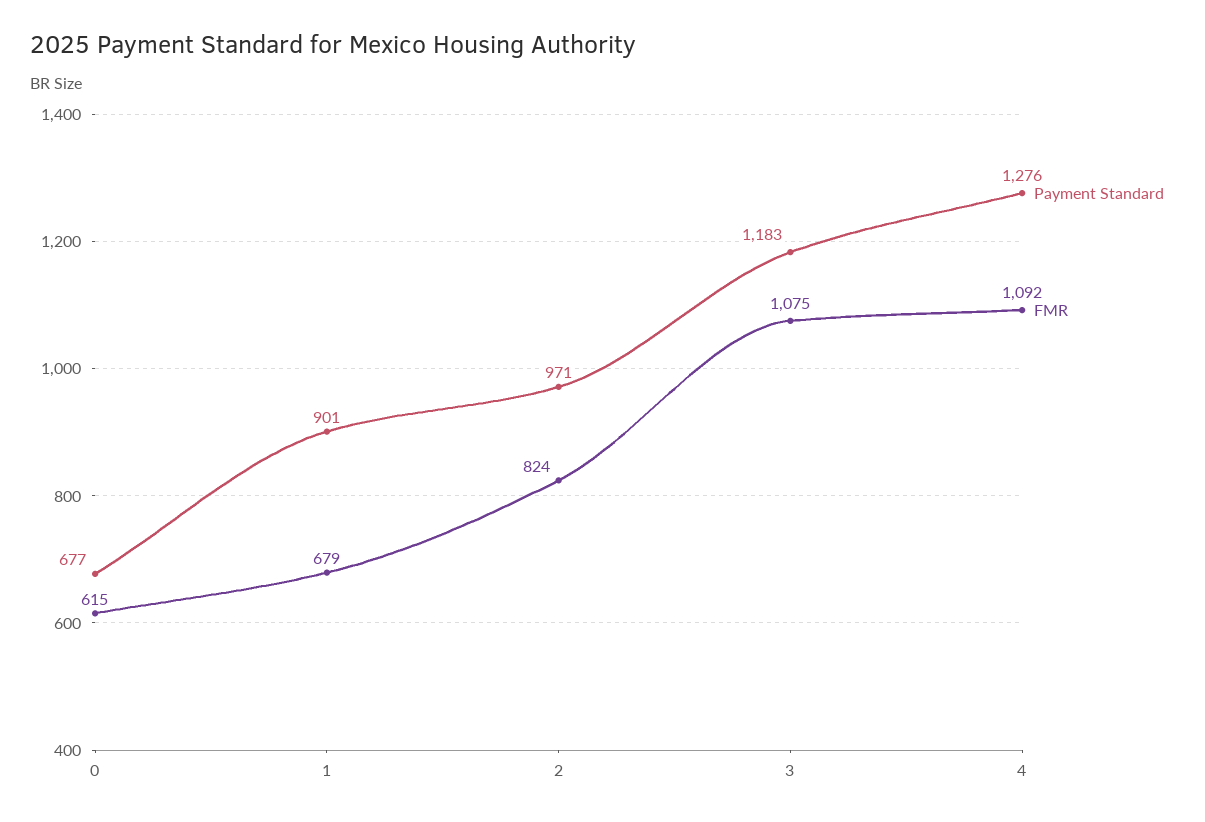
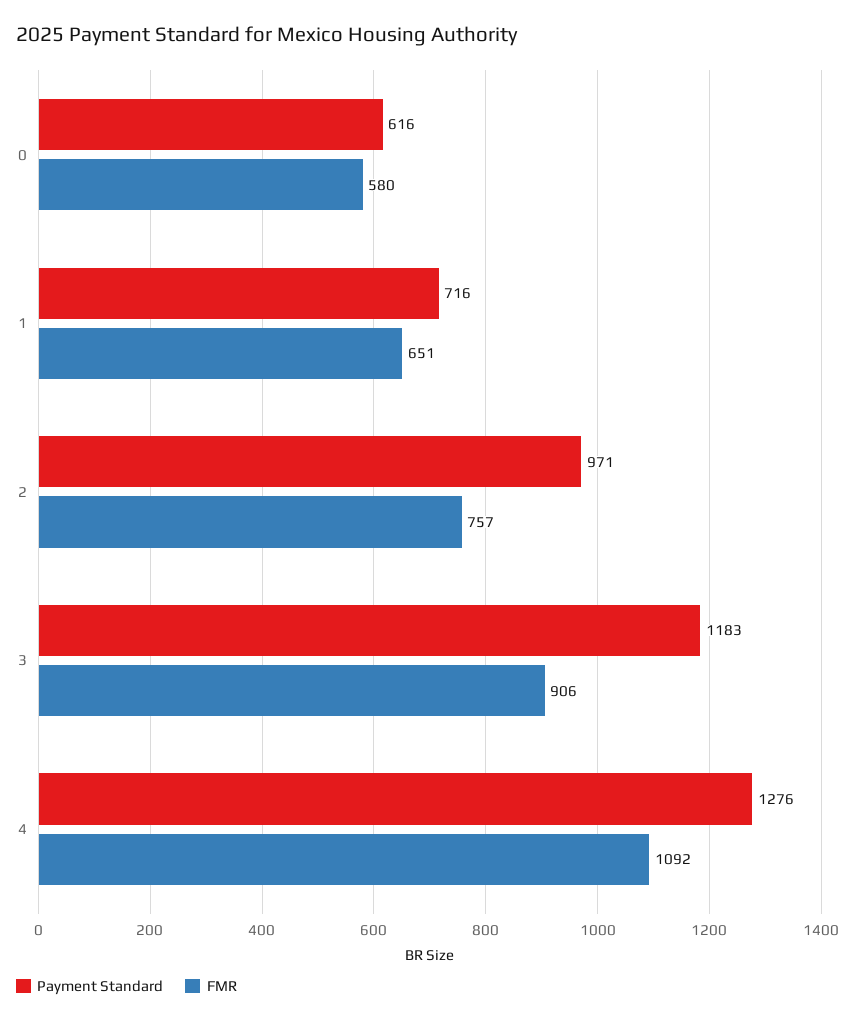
  {
    "Payment Standard": {
-     "0": 677,
+     "0": 616,
-     "1": 901,
+     "1": 716,
      "2": 971,
      "3": 1183,
      "4": 1276
    },
    "FMR": {
-     "0": 615,
+     "0": 580,
-     "1": 679,
+     "1": 651,
-     "2": 824,
+     "2": 757,
-     "3": 1075,
+     "3": 906,
      "4": 1092
    }
  }

